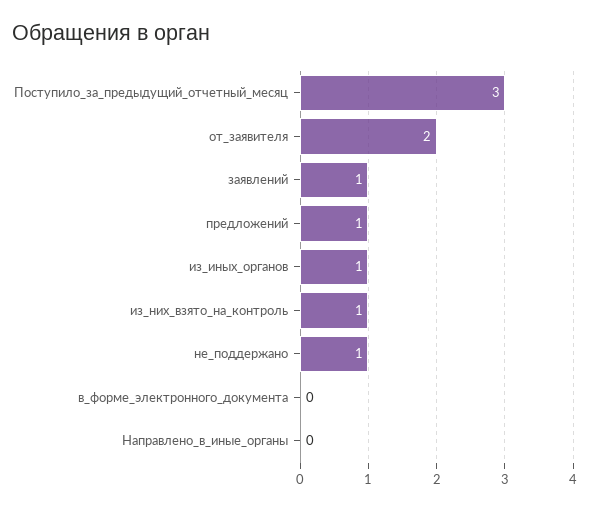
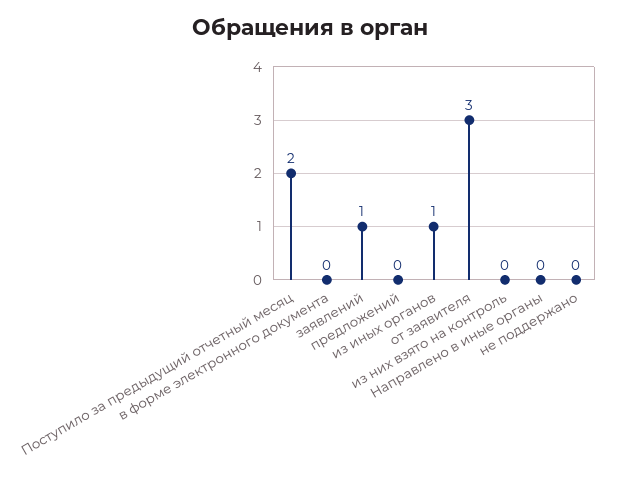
  {
-   "Поступило_за_предыдущий_отчетный_месяц": 3,
+   "Поступило_за_предыдущий_отчетный_месяц": 2,
-   "от_заявителя": 2,
+   "от_заявителя": 3,
    "заявлений": 1,
-   "предложений": 1,
+   "предложений": 0,
    "из_иных_органов": 1,
-   "из_них_взято_на_контроль": 1,
+   "из_них_взято_на_контроль": 0,
-   "не_поддержано": 1,
+   "не_поддержано": 0,
    "в_форме_электронного_документа": 0,
    "Направлено_в_иные_органы": 0
  }

